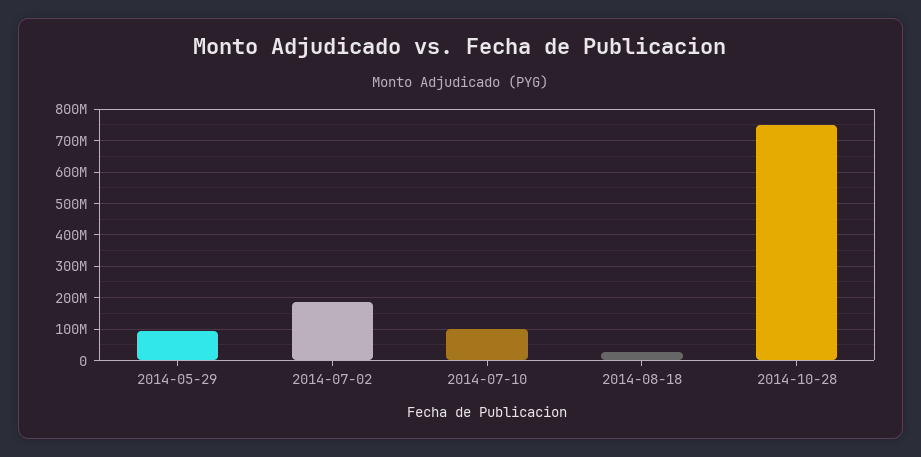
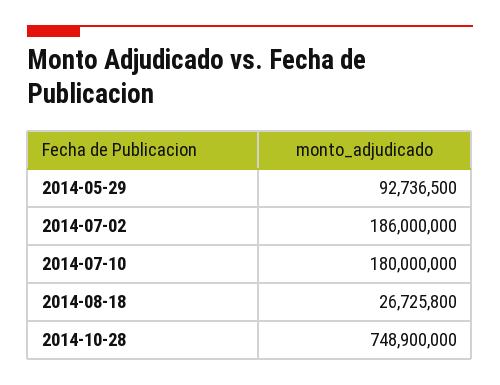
  {
    "2014-05-29": 92736500,
    "2014-07-02": 186000000,
-   "2014-07-10": 100000000,
+   "2014-07-10": 180000000,
    "2014-08-18": 26725800,
    "2014-10-28": 748900000
  }

